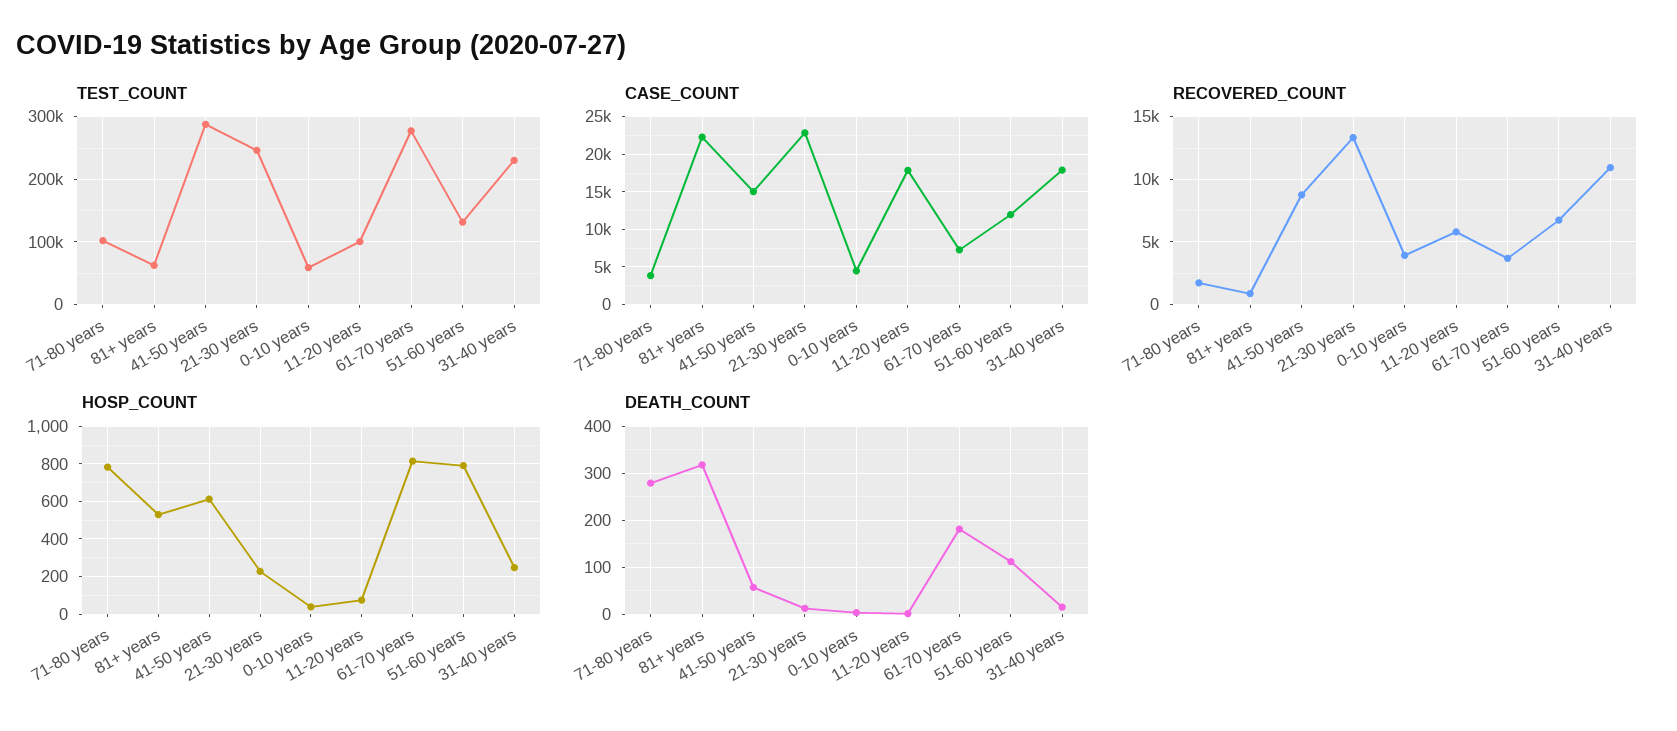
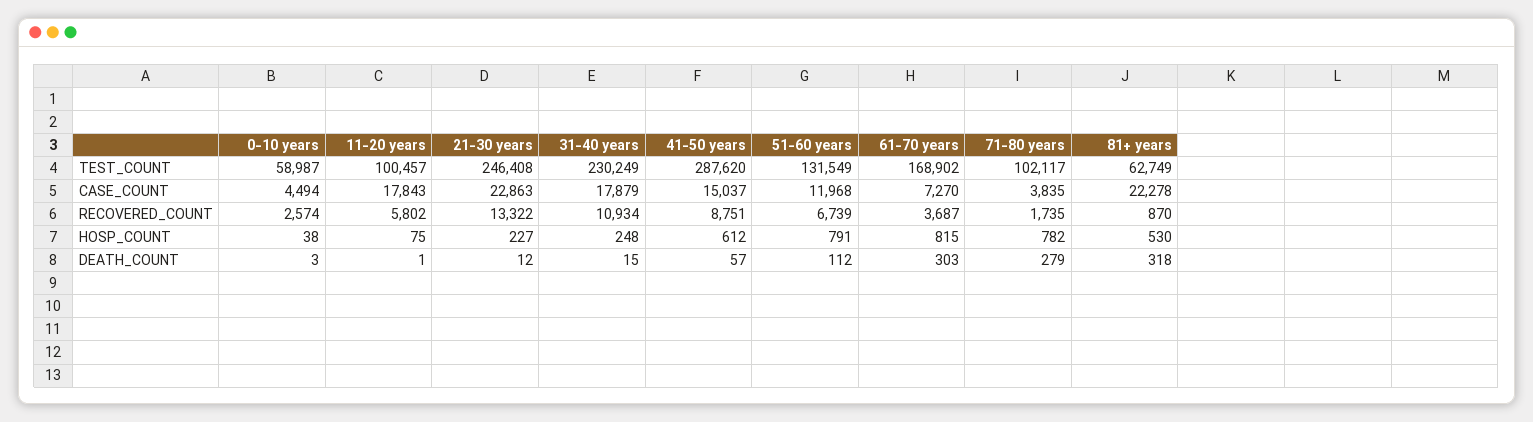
  {
    "TEST_COUNT": {
      "71-80 years": 102117,
      "81+ years": 62749,
      "41-50 years": 287620,
      "21-30 years": 246408,
      "0-10 years": 58987,
      "11-20 years": 100457,
-     "61-70 years": 280000,
+     "61-70 years": 168902,
      "51-60 years": 131549,
      "31-40 years": 230249
    },
    "CASE_COUNT": {
      "71-80 years": 3835,
      "81+ years": 22278,
      "41-50 years": 15037,
      "21-30 years": 22863,
      "0-10 years": 4494,
      "11-20 years": 17843,
      "61-70 years": 7270,
      "51-60 years": 11968,
      "31-40 years": 17879
    },
    "RECOVERED_COUNT": {
      "71-80 years": 1735,
      "81+ years": 870,
      "41-50 years": 8751,
      "21-30 years": 13322,
-     "0-10 years": 4000,
+     "0-10 years": 2574,
      "11-20 years": 5802,
      "61-70 years": 3687,
      "51-60 years": 6739,
      "31-40 years": 10934
    },
    "HOSP_COUNT": {
      "71-80 years": 782,
      "81+ years": 530,
      "41-50 years": 612,
      "21-30 years": 227,
      "0-10 years": 38,
      "11-20 years": 75,
      "61-70 years": 815,
      "51-60 years": 791,
      "31-40 years": 248
    },
    "DEATH_COUNT": {
      "71-80 years": 279,
      "81+ years": 318,
      "41-50 years": 57,
      "21-30 years": 12,
      "0-10 years": 3,
      "11-20 years": 1,
-     "61-70 years": 180,
+     "61-70 years": 303,
      "51-60 years": 112,
      "31-40 years": 15
    }
  }

